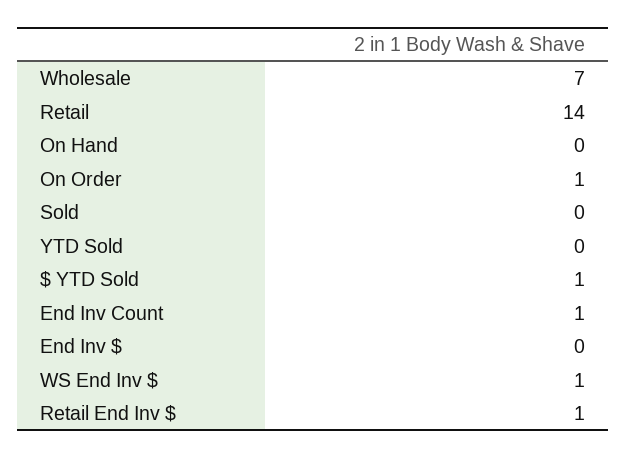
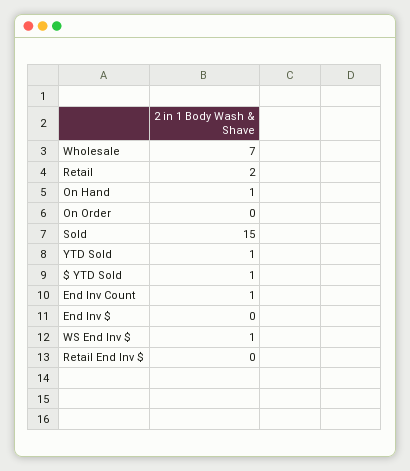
  {
    "Wholesale": 7,
-   "Retail": 14,
+   "Retail": 2,
-   "On Hand": 0,
+   "On Hand": 1,
-   "On Order": 1,
+   "On Order": 0,
-   "Sold": 0,
+   "Sold": 15,
-   "YTD Sold": 0,
+   "YTD Sold": 1,
    "$ YTD Sold": 1,
    "End Inv Count": 1,
    "End Inv $": 0,
    "WS End Inv $": 1,
-   "Retail End Inv $": 1
+   "Retail End Inv $": 0
  }

